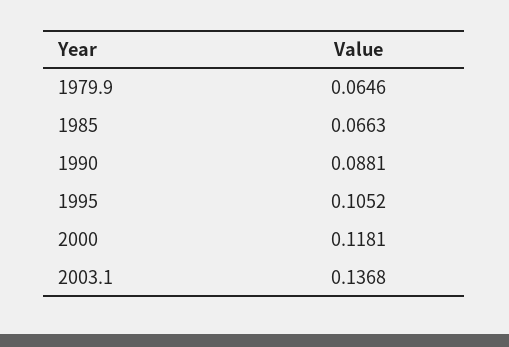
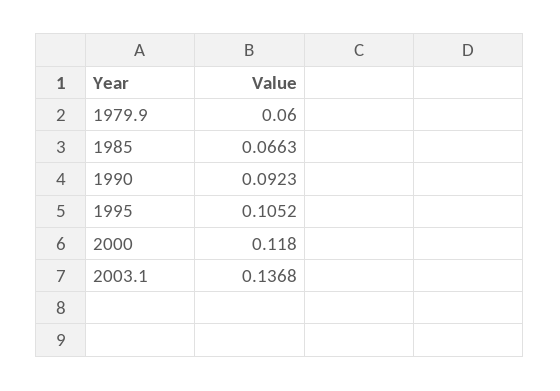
  {
-   "1979.9": 0.0646,
+   "1979.9": 0.06,
    "1985": 0.0663,
-   "1990": 0.0881,
+   "1990": 0.0923,
    "1995": 0.1052,
-   "2000": 0.1181,
+   "2000": 0.118,
    "2003.1": 0.1368
  }

